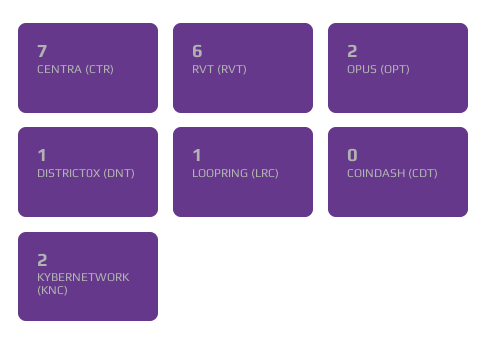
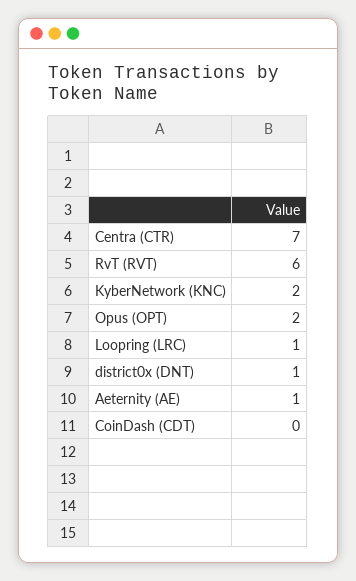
  {
    "CENTRA (CTR)": 7,
    "RVT (RVT)": 6,
    "OPUS (OPT)": 2,
    "DISTRICT0X (DNT)": 1,
    "LOOPRING (LRC)": 1,
    "COINDASH (CDT)": 0,
-   "KYBERNETWORK (KNC)": 2
+   "KYBERNETWORK (KNC)": 2,
+   "Aeternity (AE)": 1
  }

